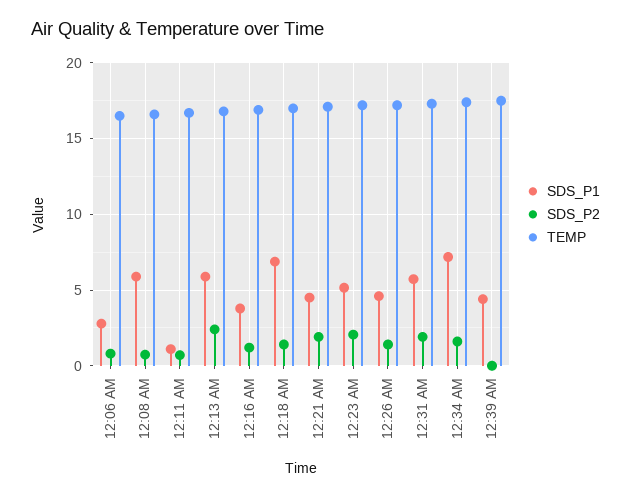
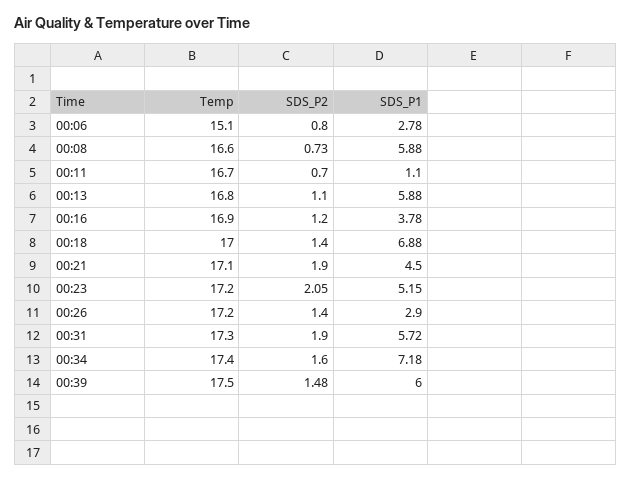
  {
    "SDS_P1": {
      "12:06 AM": 2.78,
      "12:08 AM": 5.88,
      "12:11 AM": 1.1,
      "12:13 AM": 5.88,
      "12:16 AM": 3.78,
      "12:18 AM": 6.88,
      "12:21 AM": 4.5,
      "12:23 AM": 5.15,
-     "12:26 AM": 4.5,
+     "12:26 AM": 2.9,
      "12:31 AM": 5.72,
      "12:34 AM": 7.18,
-     "12:39 AM": 4.5
+     "12:39 AM": 6
    },
    "SDS_P2": {
      "12:06 AM": 0.8,
      "12:08 AM": 0.73,
      "12:11 AM": 0.7,
-     "12:13 AM": 2.5,
+     "12:13 AM": 1.1,
      "12:16 AM": 1.2,
      "12:18 AM": 1.4,
      "12:21 AM": 1.9,
      "12:23 AM": 2.05,
      "12:26 AM": 1.4,
      "12:31 AM": 1.9,
      "12:34 AM": 1.6,
-     "12:39 AM": 0
+     "12:39 AM": 1.48
    },
    "TEMP": {
-     "12:06 AM": 16.5,
+     "12:06 AM": 15.1,
      "12:08 AM": 16.6,
      "12:11 AM": 16.7,
      "12:13 AM": 16.8,
      "12:16 AM": 16.9,
      "12:18 AM": 17,
      "12:21 AM": 17.1,
      "12:23 AM": 17.2,
      "12:26 AM": 17.2,
      "12:31 AM": 17.3,
      "12:34 AM": 17.4,
      "12:39 AM": 17.5
    }
  }

